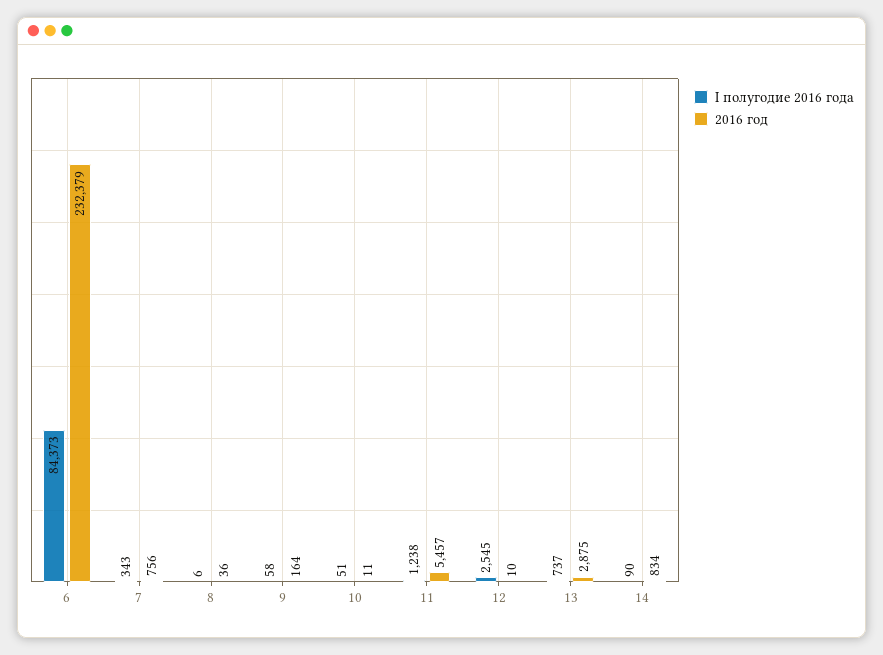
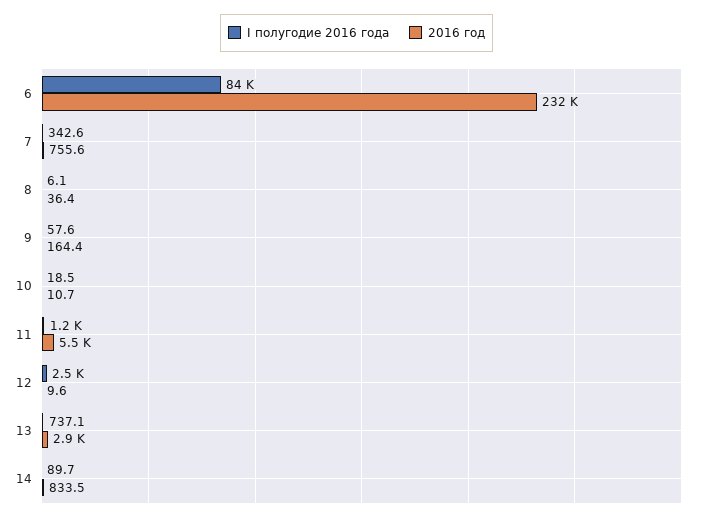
  {
    "I полугодие 2016 года": {
      "6": 84373,
      "7": 342.6,
      "8": 6.1,
      "9": 57.6,
-     "10": 51,
+     "10": 18.5,
      "11": 1238,
      "12": 2545,
      "13": 737.1,
      "14": 89.7
    },
    "2016 год": {
      "6": 232379,
      "7": 755.6,
      "8": 36.4,
      "9": 164.4,
      "10": 10.7,
      "11": 5457,
      "12": 9.6,
      "13": 2875,
      "14": 833.5
    }
  }

